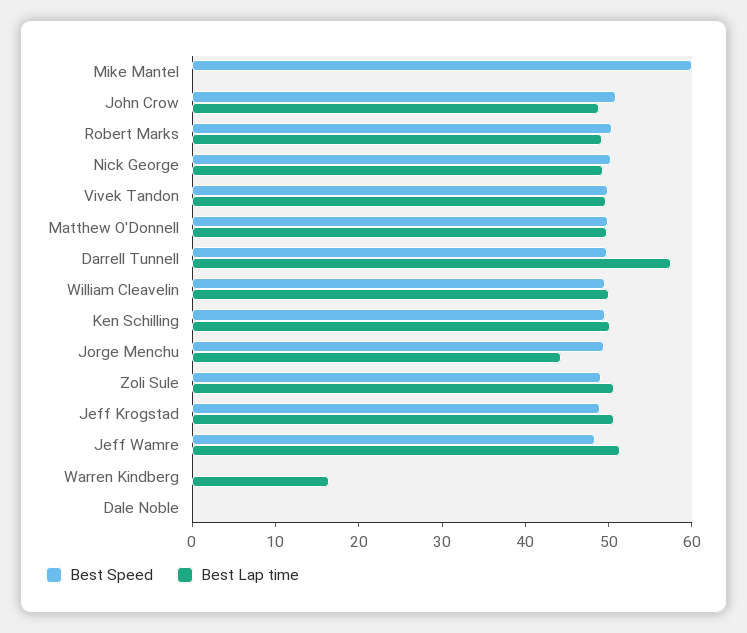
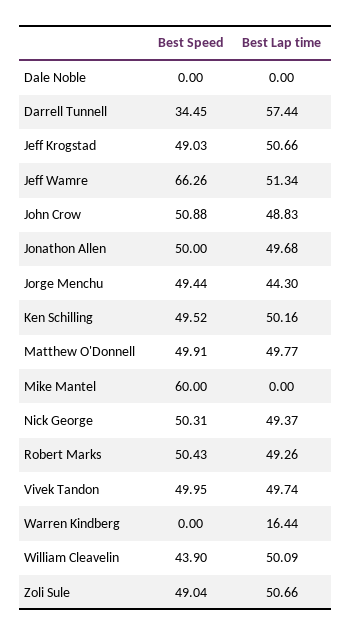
  {
    "Best Speed": {
      "Mike Mantel": 60,
      "John Crow": 50.88,
      "Robert Marks": 50.43,
      "Nick George": 50.31,
      "Vivek Tandon": 49.95,
      "Matthew O'Donnell": 49.91,
-     "Darrell Tunnell": 50,
+     "Darrell Tunnell": 34.45,
-     "William Cleavelin": 50,
+     "William Cleavelin": 43.9,
      "Ken Schilling": 49.52,
      "Jorge Menchu": 49.44,
      "Zoli Sule": 49.04,
      "Jeff Krogstad": 49.03,
-     "Jeff Wamre": 48,
+     "Jeff Wamre": 66.26,
      "Warren Kindberg": 0,
-     "Dale Noble": 0
+     "Dale Noble": 0,
+     "Jonathon Allen": 50
    },
    "Best Lap time": {
      "Mike Mantel": 0,
      "John Crow": 48.83,
      "Robert Marks": 49.26,
      "Nick George": 49.37,
      "Vivek Tandon": 49.74,
      "Matthew O'Donnell": 49.77,
      "Darrell Tunnell": 57.44,
      "William Cleavelin": 50.09,
      "Ken Schilling": 50.16,
      "Jorge Menchu": 44.3,
      "Zoli Sule": 50.66,
      "Jeff Krogstad": 50.66,
      "Jeff Wamre": 51.34,
      "Warren Kindberg": 16.44,
-     "Dale Noble": 0
+     "Dale Noble": 0,
+     "Jonathon Allen": 49.68
    }
  }

